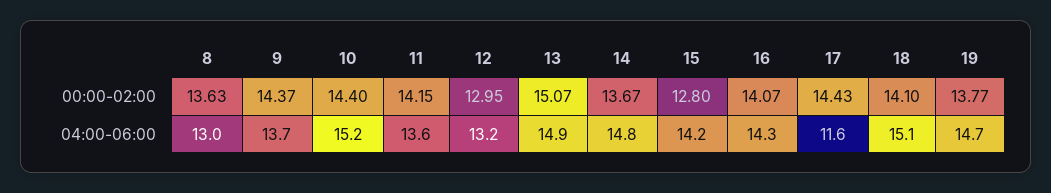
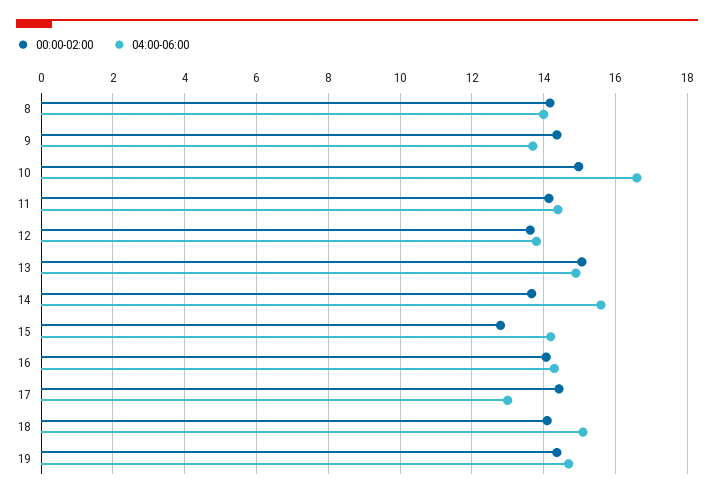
  {
    "00:00-02:00": {
-     "8": 13.63,
+     "8": 14.2,
      "9": 14.37,
-     "10": 14.4,
+     "10": 15,
      "11": 14.15,
-     "12": 12.95,
+     "12": 13.6,
      "13": 15.07,
      "14": 13.67,
      "15": 12.8,
      "16": 14.07,
      "17": 14.43,
      "18": 14.1,
-     "19": 13.77
+     "19": 14.4
    },
    "04:00-06:00": {
-     "8": 13,
+     "8": 14,
      "9": 13.7,
-     "10": 15.2,
+     "10": 16.6,
-     "11": 13.6,
+     "11": 14.4,
-     "12": 13.2,
+     "12": 13.8,
      "13": 14.9,
-     "14": 14.8,
+     "14": 15.6,
      "15": 14.2,
      "16": 14.3,
-     "17": 11.6,
+     "17": 13,
      "18": 15.1,
      "19": 14.7
    }
  }

